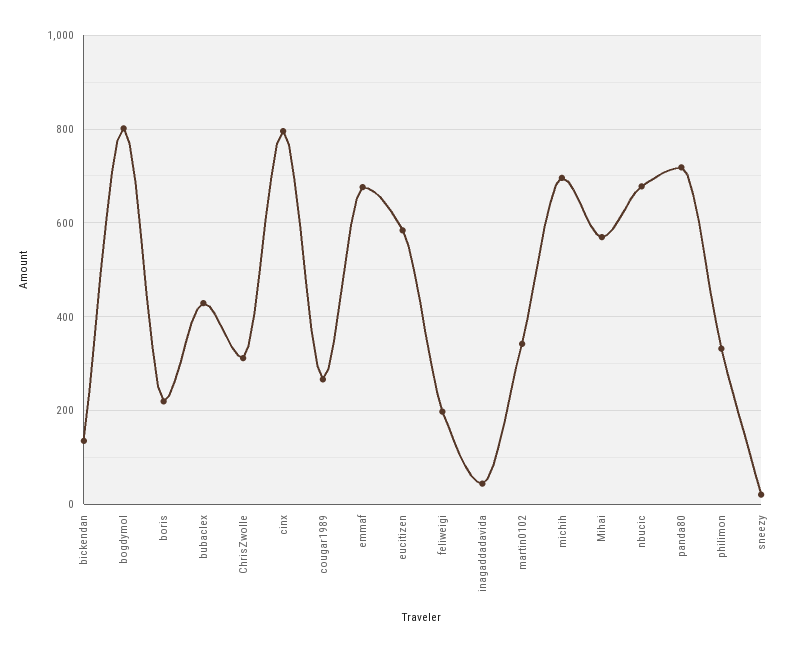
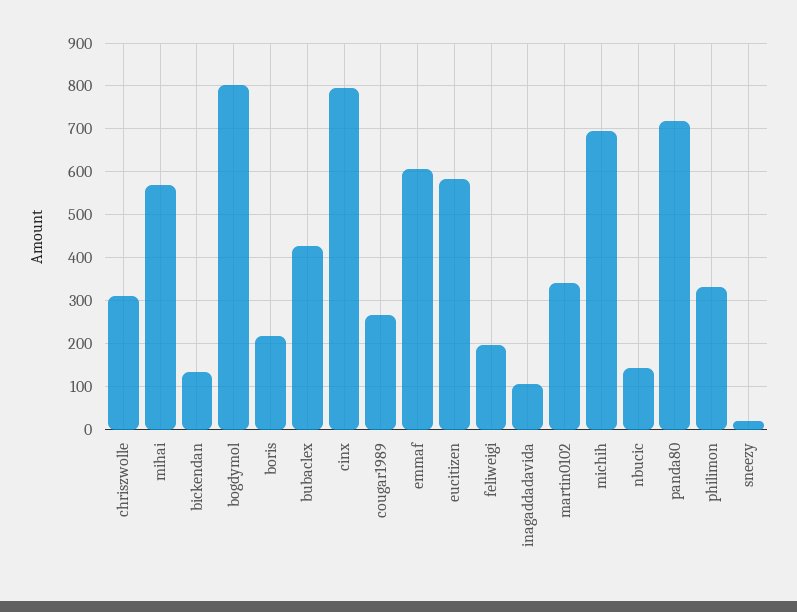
  {
    "bickendan": 140,
    "bogdymol": 800,
    "boris": 220,
    "bubaclex": 420,
    "ChrisZwolle": 320,
    "cinx": 800,
    "cougar1989": 260,
-   "emmaf": 680,
+   "emmaf": 600,
    "eucitizen": 580,
    "feliweigi": 200,
-   "inagaddadavida": 40,
+   "inagaddadavida": 100,
    "martin0102": 340,
    "michih": 700,
    "Mihai": 560,
-   "nbucic": 680,
+   "nbucic": 140,
    "panda80": 720,
    "philimon": 340,
    "sneezy": 20
  }

